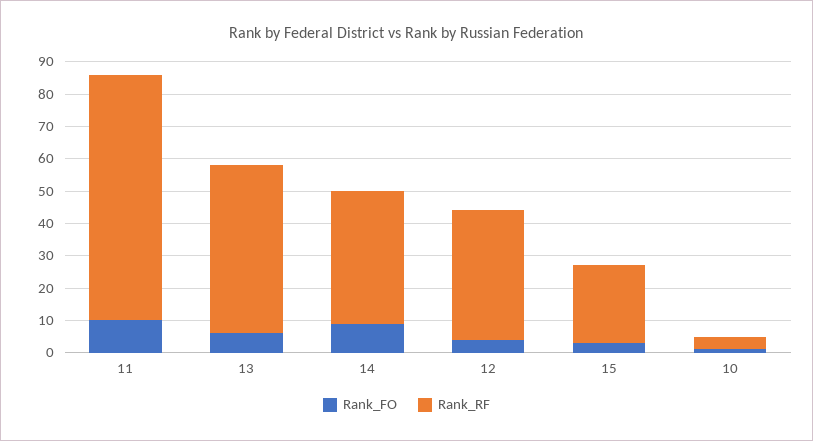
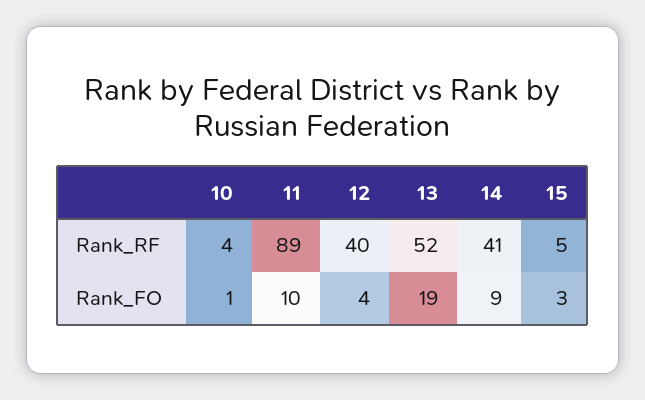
  {
    "Rank_FO": {
      "11": 10,
-     "13": 5,
+     "13": 19,
      "14": 9,
      "12": 4,
      "15": 3,
      "10": 1
    },
    "Rank_RF": {
-     "11": 75,
+     "11": 89,
      "13": 52,
      "14": 41,
      "12": 40,
-     "15": 25,
+     "15": 5,
      "10": 4
    }
  }

